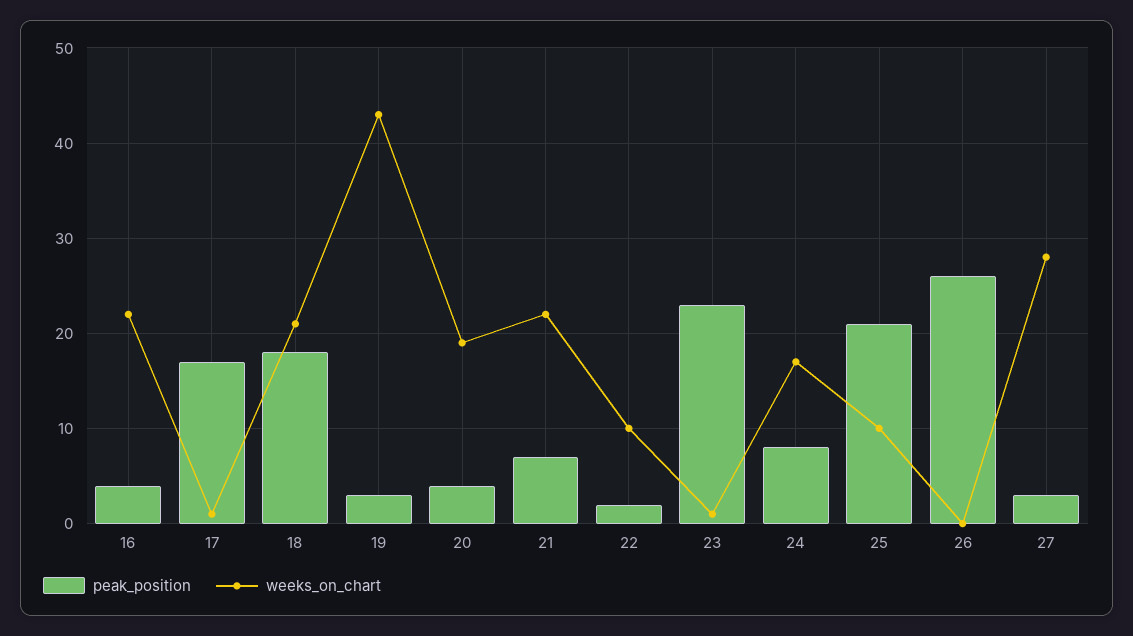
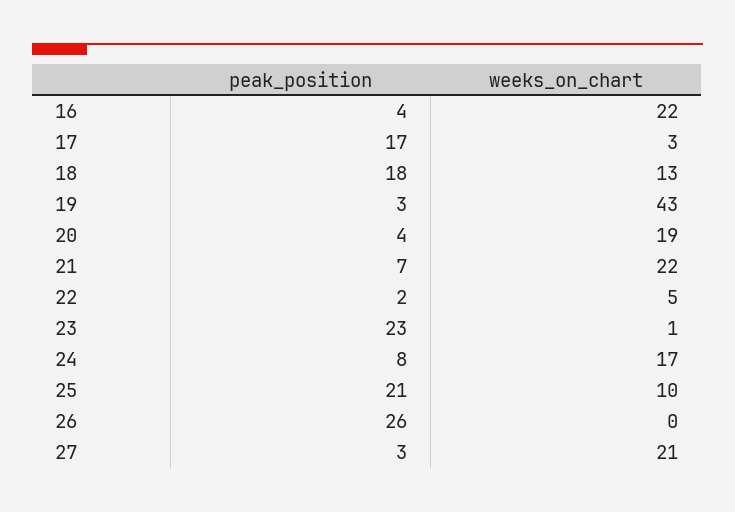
  {
    "peak_position": {
      "16": 4,
      "17": 17,
      "18": 18,
      "19": 3,
      "20": 4,
      "21": 7,
      "22": 2,
      "23": 23,
      "24": 8,
      "25": 21,
      "26": 26,
      "27": 3
    },
    "weeks_on_chart": {
      "16": 22,
-     "17": 1,
+     "17": 3,
-     "18": 21,
+     "18": 13,
      "19": 43,
      "20": 19,
      "21": 22,
-     "22": 10,
+     "22": 5,
      "23": 1,
      "24": 17,
      "25": 10,
      "26": 0,
-     "27": 28
+     "27": 21
    }
  }

